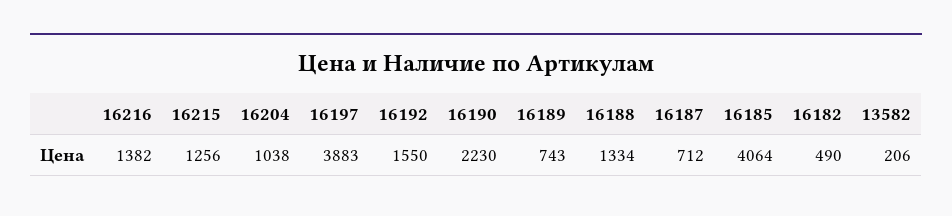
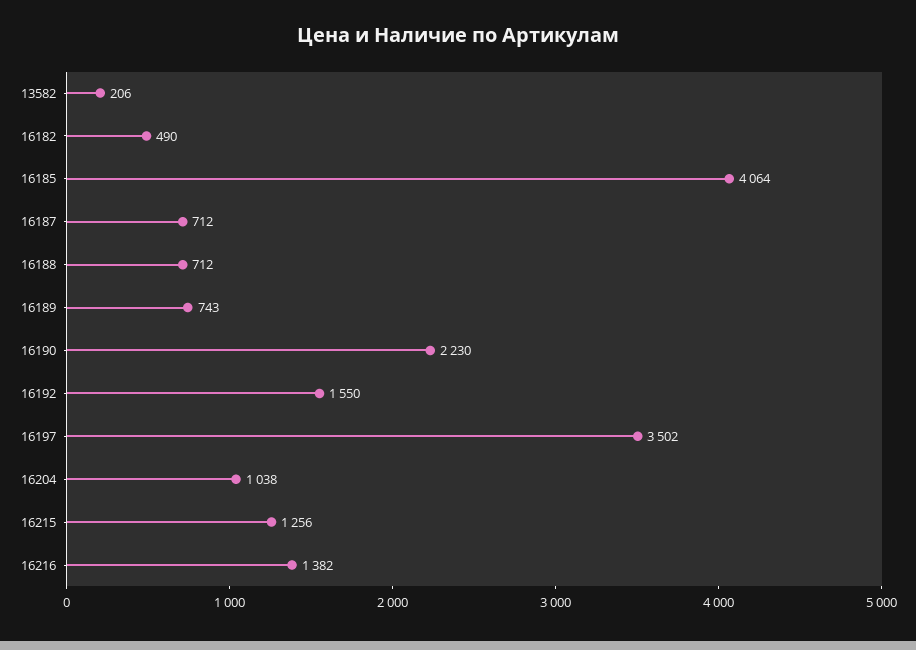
  {
    "16216": 1382,
    "16215": 1256,
    "16204": 1038,
-   "16197": 3883,
+   "16197": 3502,
    "16192": 1550,
    "16190": 2230,
    "16189": 743,
-   "16188": 1334,
+   "16188": 712,
    "16187": 712,
    "16185": 4064,
    "16182": 490,
    "13582": 206
  }

